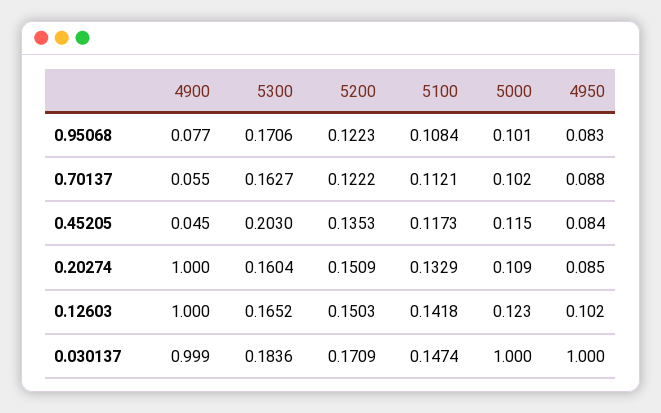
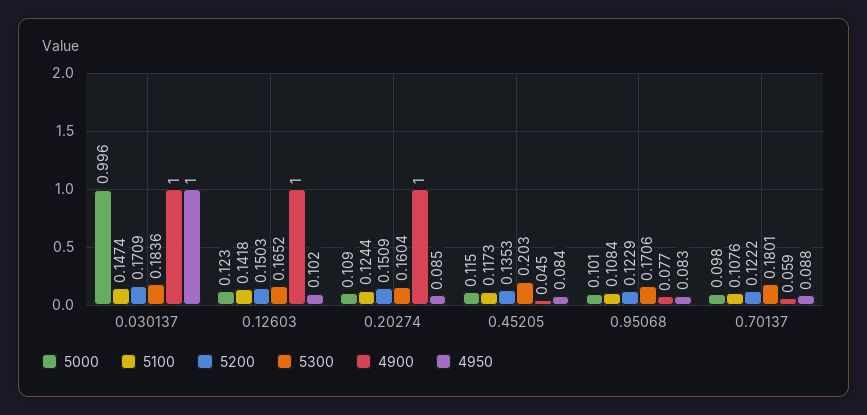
  {
    "4900": {
      "0.95068": 0.077,
-     "0.70137": 0.055,
+     "0.70137": 0.059,
      "0.45205": 0.045,
      "0.20274": 1,
      "0.12603": 1,
-     "0.030137": 0.999
+     "0.030137": 1
    },
    "5300": {
      "0.95068": 0.1706,
-     "0.70137": 0.1627,
+     "0.70137": 0.1801,
      "0.45205": 0.203,
      "0.20274": 0.1604,
      "0.12603": 0.1652,
      "0.030137": 0.1836
    },
    "5200": {
-     "0.95068": 0.1223,
+     "0.95068": 0.1229,
      "0.70137": 0.1222,
      "0.45205": 0.1353,
      "0.20274": 0.1509,
      "0.12603": 0.1503,
      "0.030137": 0.1709
    },
    "5100": {
      "0.95068": 0.1084,
-     "0.70137": 0.1121,
+     "0.70137": 0.1076,
      "0.45205": 0.1173,
-     "0.20274": 0.1329,
+     "0.20274": 0.1244,
      "0.12603": 0.1418,
      "0.030137": 0.1474
    },
    "5000": {
      "0.95068": 0.101,
-     "0.70137": 0.102,
+     "0.70137": 0.098,
      "0.45205": 0.115,
      "0.20274": 0.109,
      "0.12603": 0.123,
-     "0.030137": 1
+     "0.030137": 0.996
    },
    "4950": {
      "0.95068": 0.083,
      "0.70137": 0.088,
      "0.45205": 0.084,
      "0.20274": 0.085,
      "0.12603": 0.102,
      "0.030137": 1
    }
  }

